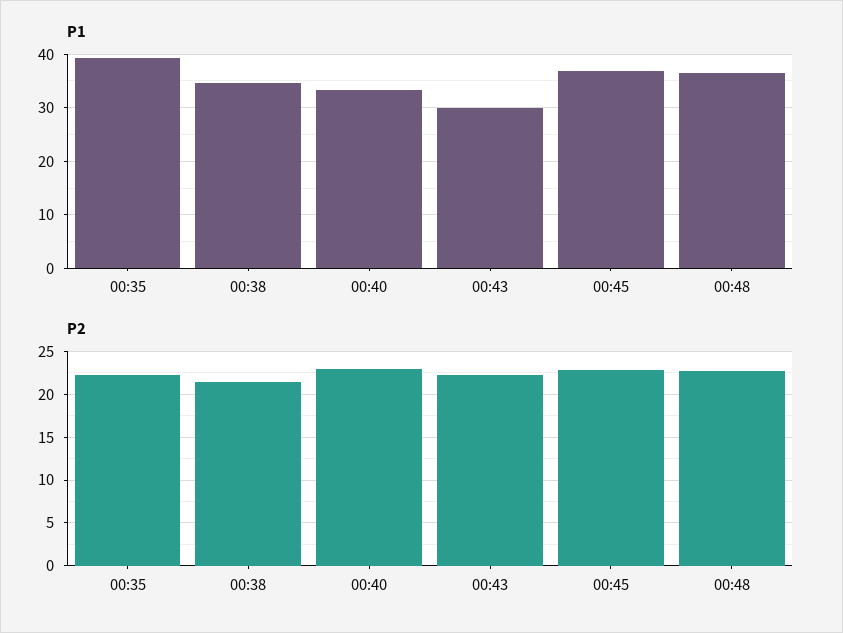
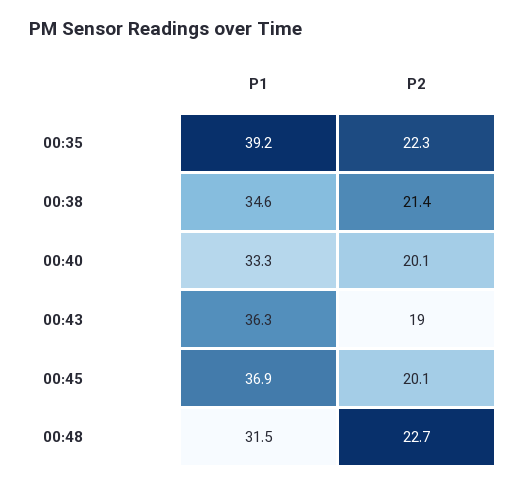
  {
    "P1": {
      "00:35": 39.2,
      "00:38": 34.6,
      "00:40": 33.3,
-     "00:43": 30,
+     "00:43": 36.3,
      "00:45": 36.9,
-     "00:48": 36
+     "00:48": 31.5
    },
    "P2": {
      "00:35": 22.3,
      "00:38": 21.4,
-     "00:40": 23,
+     "00:40": 20.1,
-     "00:43": 22,
+     "00:43": 19,
-     "00:45": 23,
+     "00:45": 20.1,
      "00:48": 22.7
    }
  }

